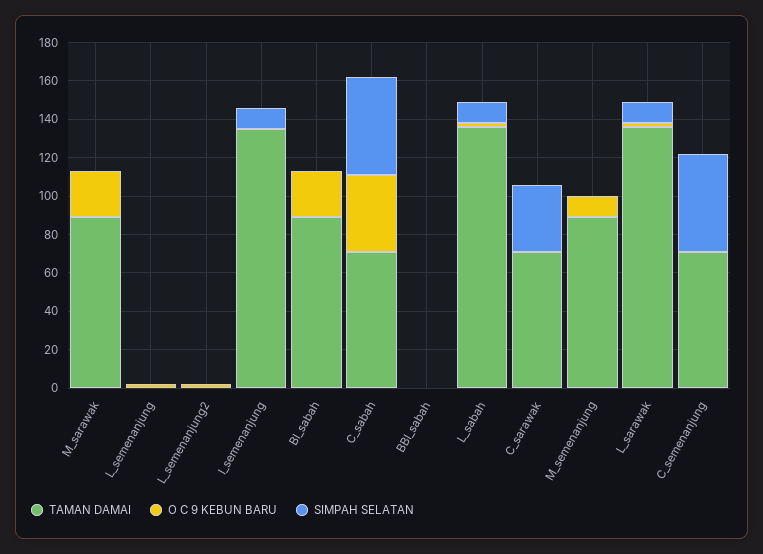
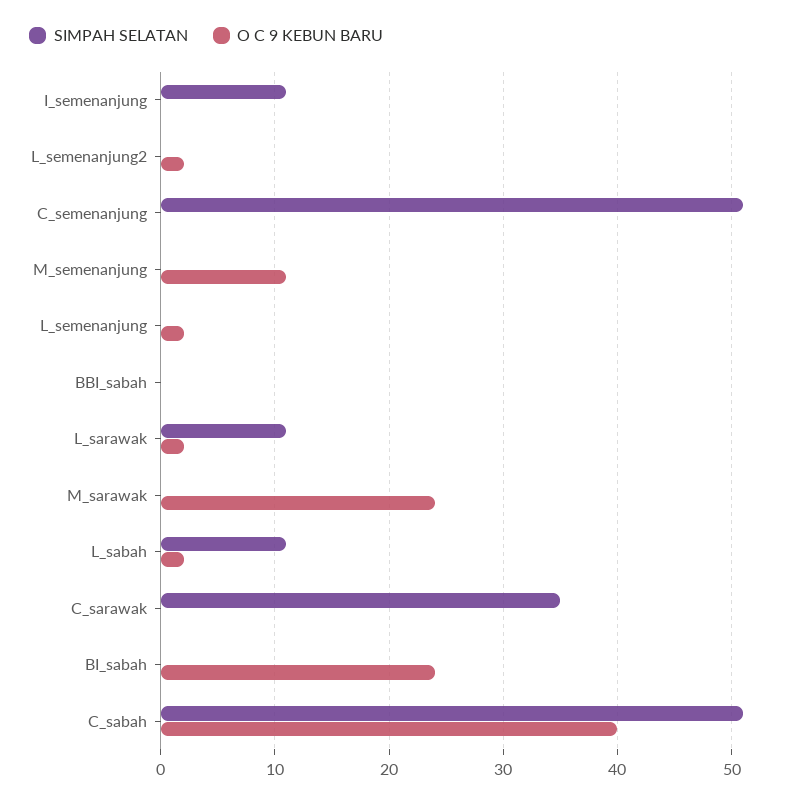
  {
-   "TAMAN DAMAI": {
-     "M_sarawak": 90,
-     "L_semenanjung": 0,
-     "L_semenanjung2": 0,
-     "I_semenanjung": 135,
-     "BI_sabah": 90,
-     "C_sabah": 70,
-     "BBI_sabah": 0,
-     "L_sabah": 135,
-     "C_sarawak": 70,
-     "M_semenanjung": 90,
-     "L_sarawak": 135,
-     "C_semenanjung": 70
-   },
    "O C 9 KEBUN BARU": {
      "M_sarawak": 24,
      "L_semenanjung": 2,
      "L_semenanjung2": 2,
      "I_semenanjung": 0,
      "BI_sabah": 24,
      "C_sabah": 40,
      "BBI_sabah": 0,
      "L_sabah": 2,
      "C_sarawak": 0,
      "M_semenanjung": 11,
      "L_sarawak": 2,
      "C_semenanjung": 0
    },
    "SIMPAH SELATAN": {
      "M_sarawak": 0,
      "L_semenanjung": 0,
      "L_semenanjung2": 0,
      "I_semenanjung": 11,
      "BI_sabah": 0,
      "C_sabah": 51,
      "BBI_sabah": 0,
      "L_sabah": 11,
      "C_sarawak": 35,
      "M_semenanjung": 0,
      "L_sarawak": 11,
      "C_semenanjung": 51
    }
  }

